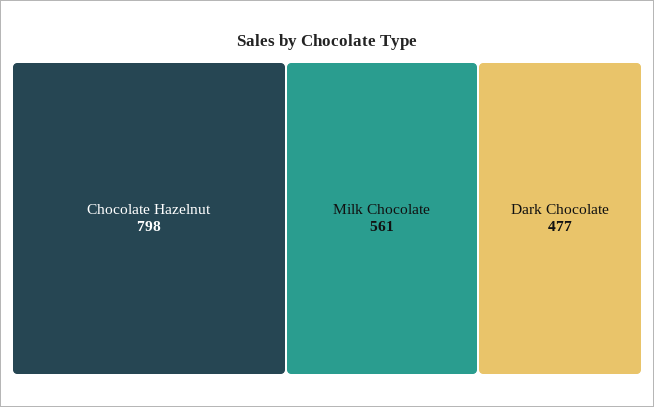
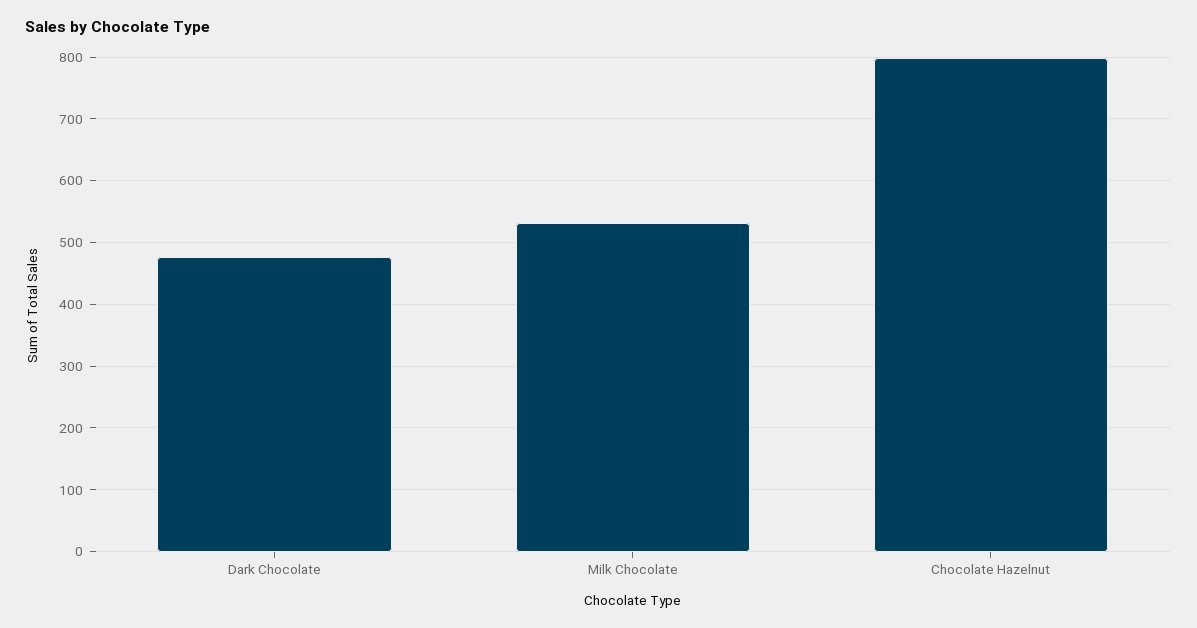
  {
    "Chocolate Hazelnut": 798,
-   "Milk Chocolate": 561,
+   "Milk Chocolate": 530,
    "Dark Chocolate": 477
  }

